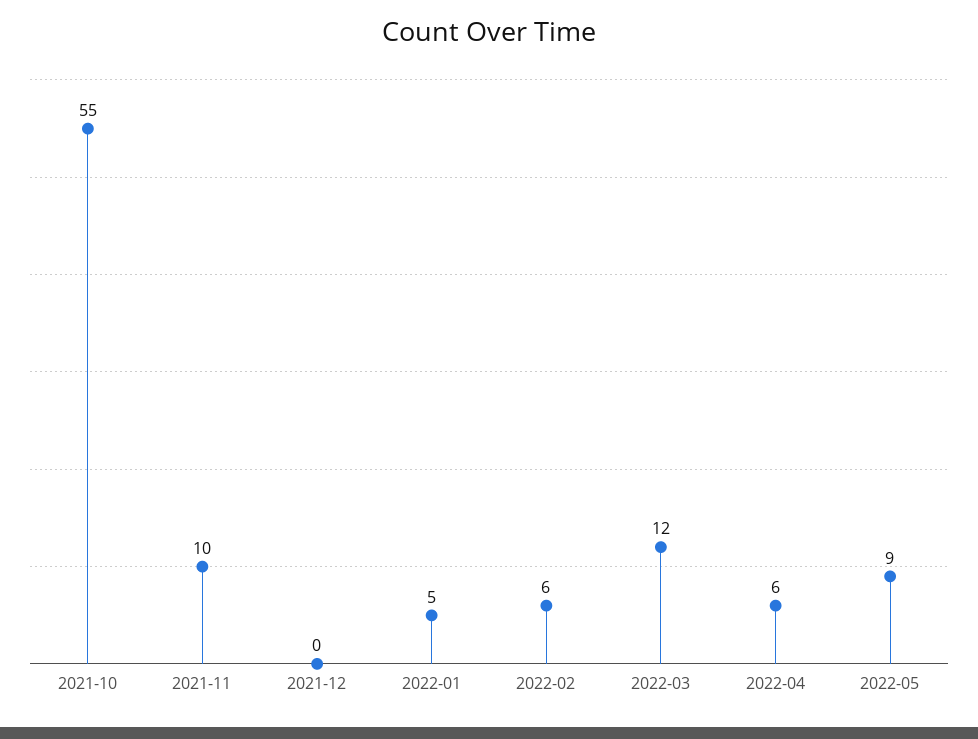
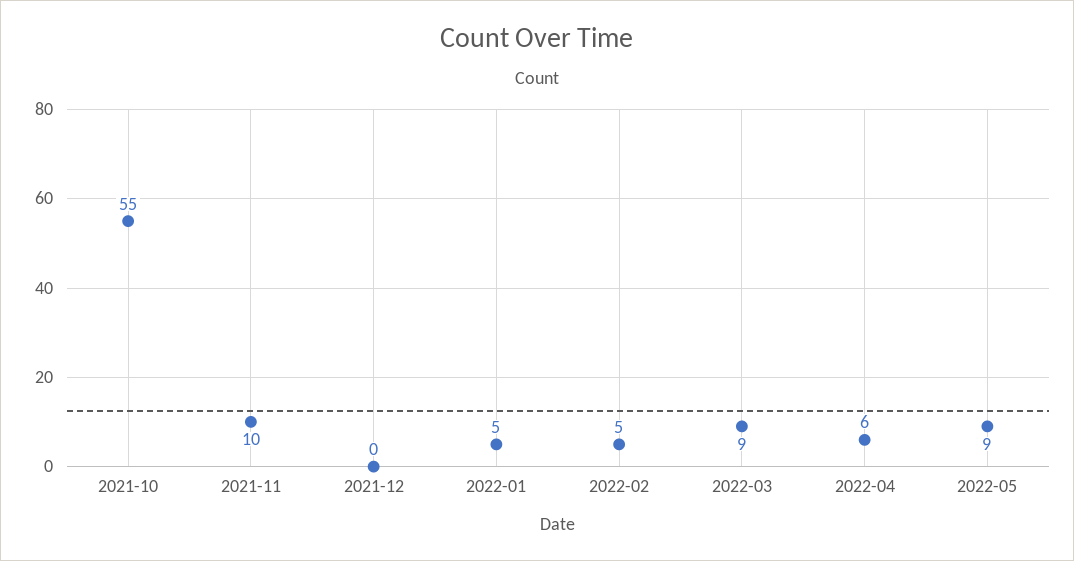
  {
    "2021-10": 55,
    "2021-11": 10,
    "2021-12": 0,
    "2022-01": 5,
-   "2022-02": 6,
+   "2022-02": 5,
-   "2022-03": 12,
+   "2022-03": 9,
    "2022-04": 6,
    "2022-05": 9
  }

